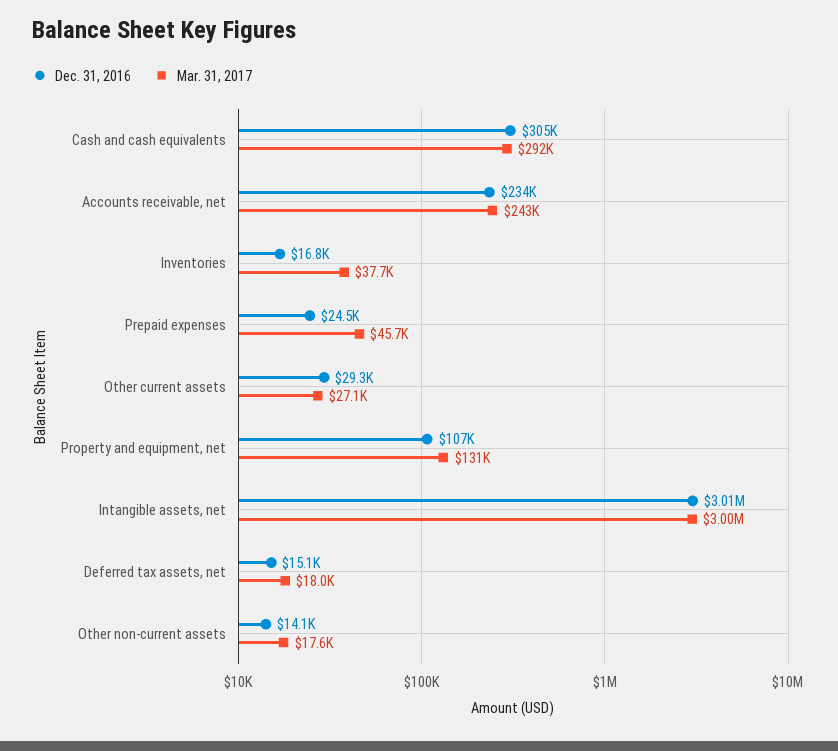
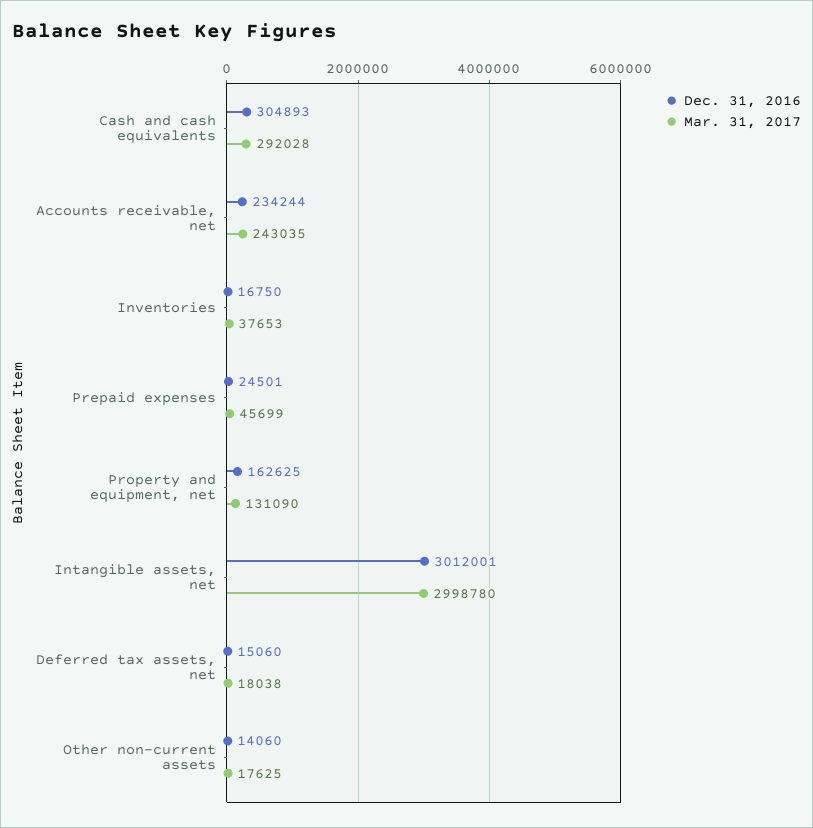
  {
    "Dec. 31, 2016": {
      "Cash and cash equivalents": 304893,
      "Accounts receivable, net": 234244,
      "Inventories": 16750,
      "Prepaid expenses": 24501,
-     "Other current assets": 29300,
-     "Property and equipment, net": 107000,
+     "Property and equipment, net": 162625,
      "Intangible assets, net": 3012001,
      "Deferred tax assets, net": 15060,
      "Other non-current assets": 14060
    },
    "Mar. 31, 2017": {
      "Cash and cash equivalents": 292028,
      "Accounts receivable, net": 243035,
      "Inventories": 37653,
      "Prepaid expenses": 45699,
-     "Other current assets": 27100,
      "Property and equipment, net": 131090,
      "Intangible assets, net": 2998780,
      "Deferred tax assets, net": 18038,
      "Other non-current assets": 17625
    }
  }

